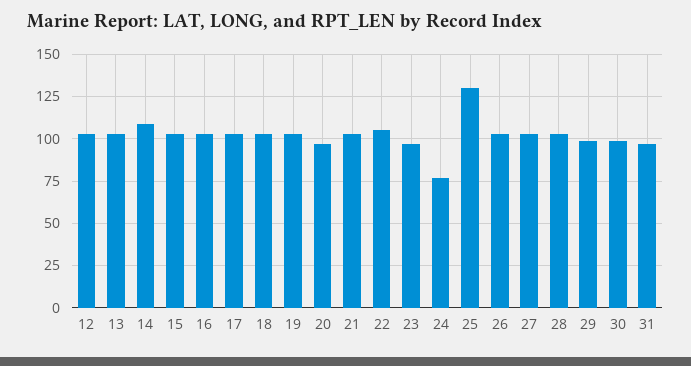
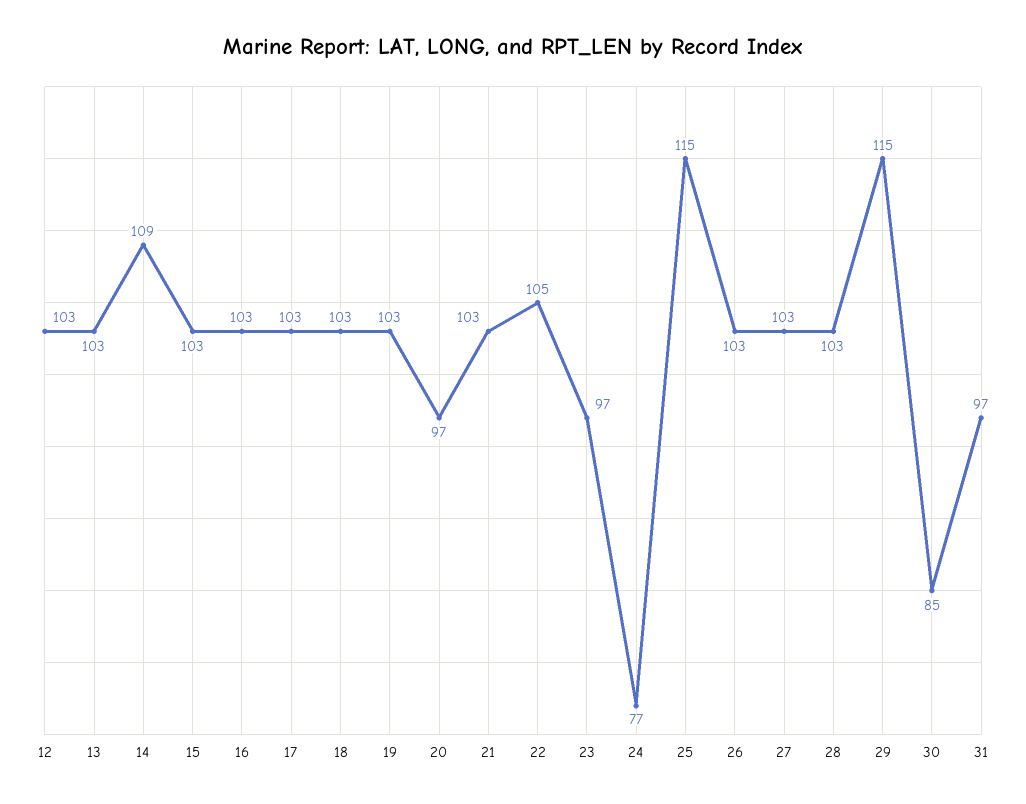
  {
    "12": 103,
    "13": 103,
    "14": 109,
    "15": 103,
    "16": 103,
    "17": 103,
    "18": 103,
    "19": 103,
    "20": 97,
    "21": 103,
    "22": 105,
    "23": 97,
    "24": 77,
-   "25": 130,
+   "25": 115,
    "26": 103,
    "27": 103,
    "28": 103,
-   "29": 100,
+   "29": 115,
-   "30": 100,
+   "30": 85,
    "31": 97
  }

